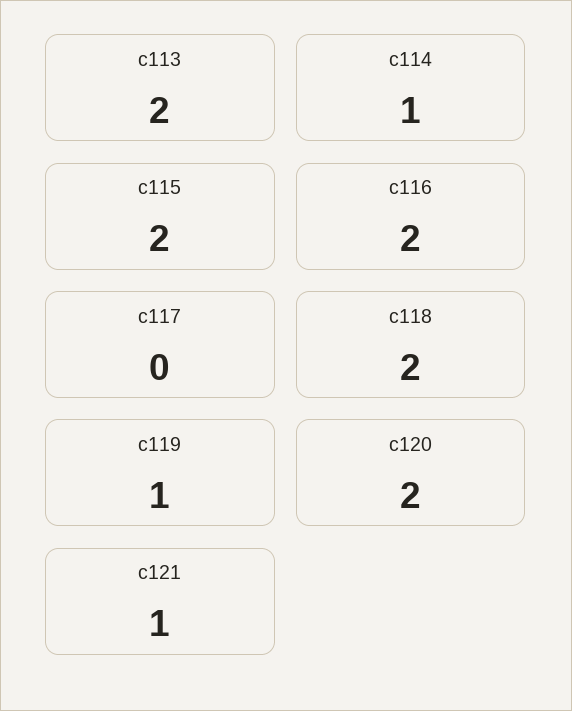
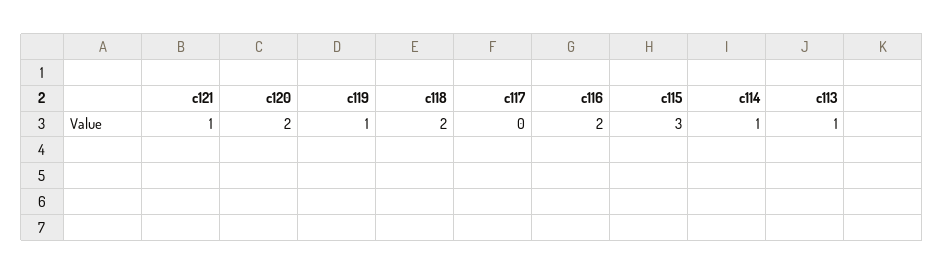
  {
-   "c113": 2,
+   "c113": 1,
    "c114": 1,
-   "c115": 2,
+   "c115": 3,
    "c116": 2,
    "c117": 0,
    "c118": 2,
    "c119": 1,
    "c120": 2,
    "c121": 1
  }

